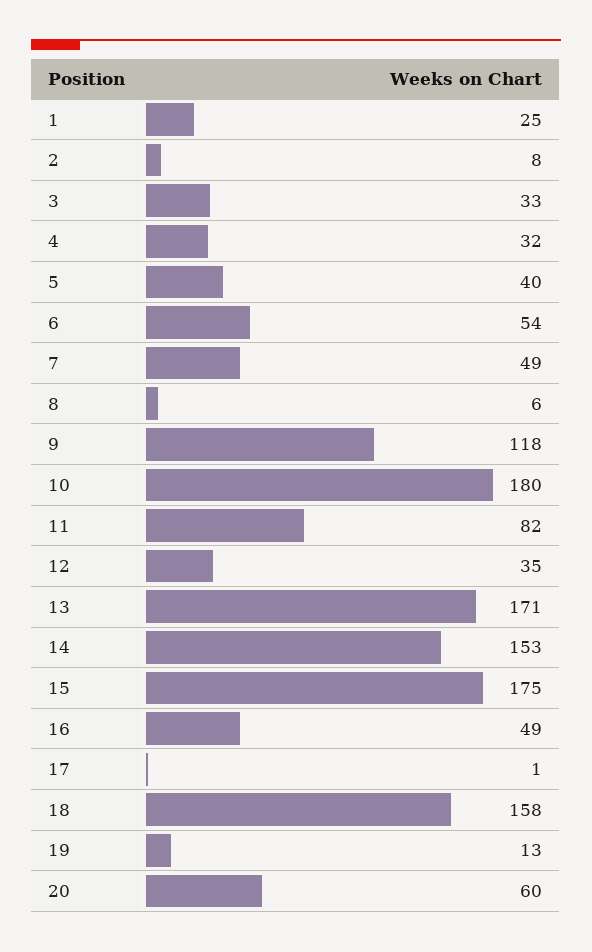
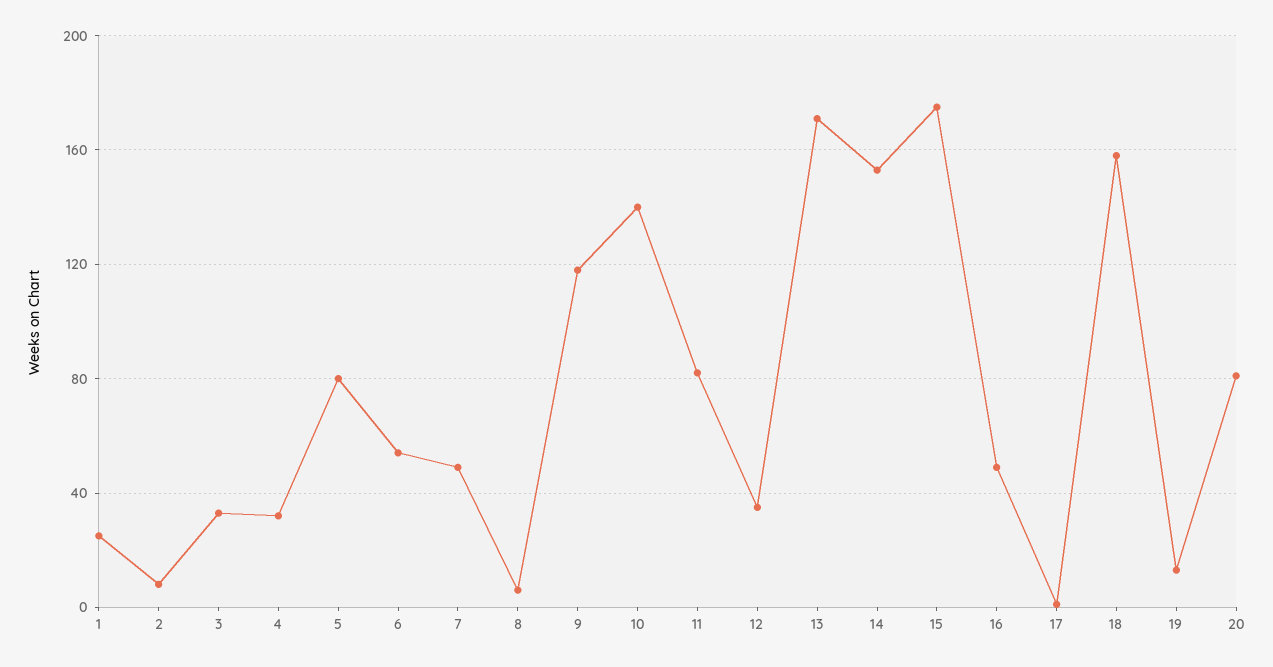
  {
    "1": 25,
    "2": 8,
    "3": 33,
    "4": 32,
-   "5": 40,
+   "5": 80,
    "6": 54,
    "7": 49,
    "8": 6,
    "9": 118,
-   "10": 180,
+   "10": 140,
    "11": 82,
    "12": 35,
    "13": 171,
    "14": 153,
    "15": 175,
    "16": 49,
    "17": 1,
    "18": 158,
    "19": 13,
-   "20": 60
+   "20": 80
  }

